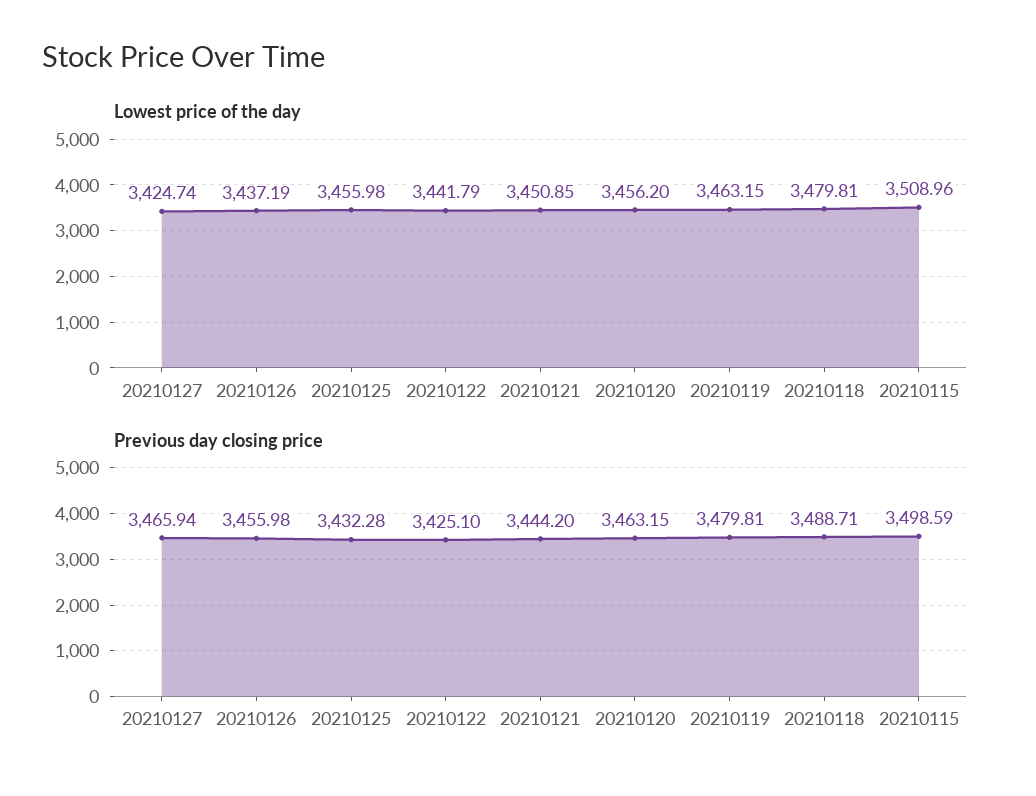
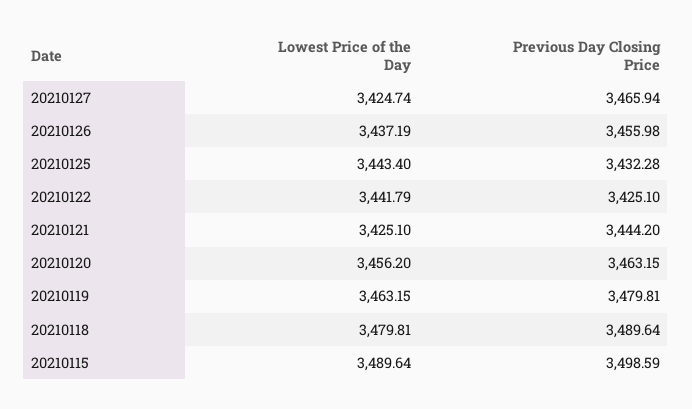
  {
    "Lowest price of the day": {
      "20210127": 3424.74,
      "20210126": 3437.19,
-     "20210125": 3455.98,
+     "20210125": 3443.4,
      "20210122": 3441.79,
-     "20210121": 3450.85,
+     "20210121": 3425.1,
      "20210120": 3456.2,
      "20210119": 3463.15,
      "20210118": 3479.81,
-     "20210115": 3508.96
+     "20210115": 3489.64
    },
    "Previous day closing price": {
      "20210127": 3465.94,
      "20210126": 3455.98,
      "20210125": 3432.28,
      "20210122": 3425.1,
      "20210121": 3444.2,
      "20210120": 3463.15,
      "20210119": 3479.81,
-     "20210118": 3488.71,
+     "20210118": 3489.64,
      "20210115": 3498.59
    }
  }

